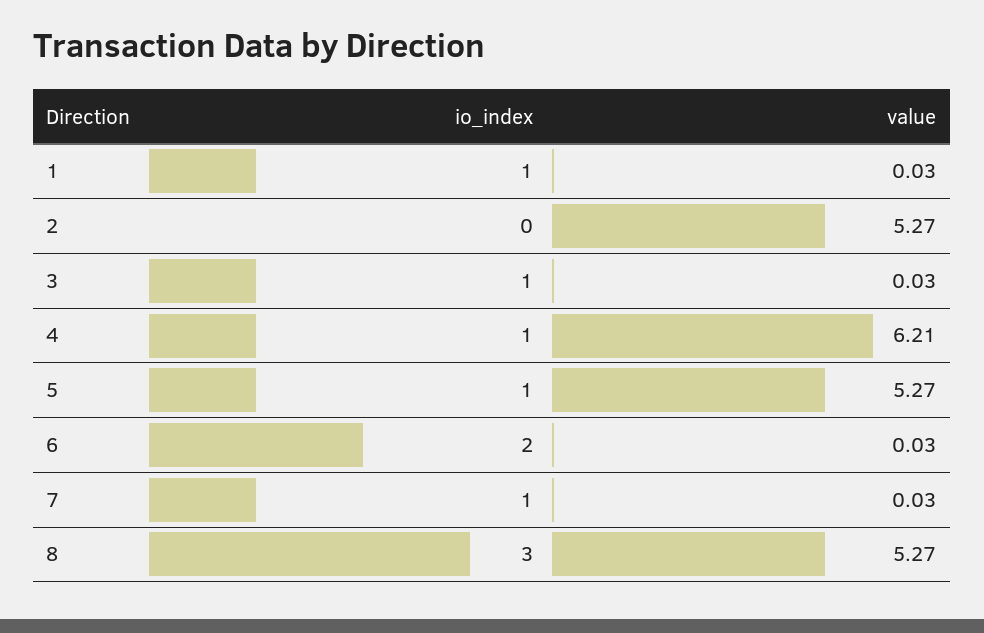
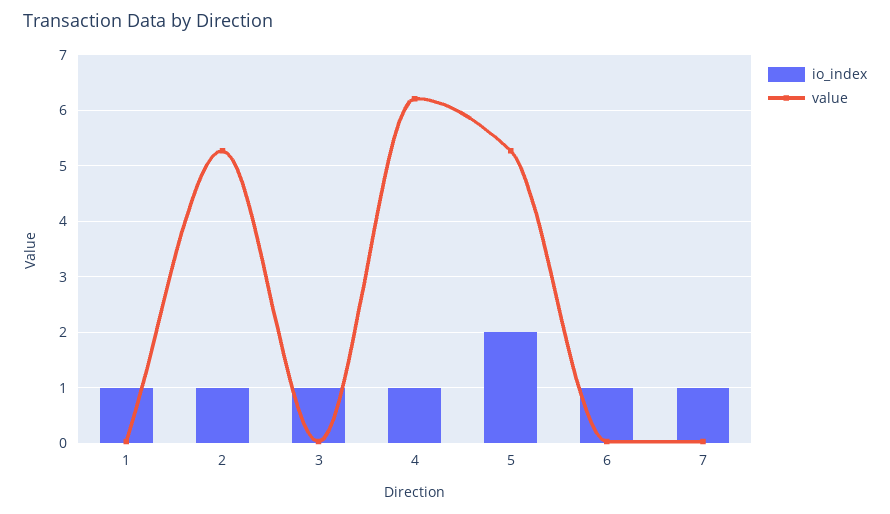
  {
    "io_index": {
      "1": 1,
-     "2": 0,
+     "2": 1,
      "3": 1,
      "4": 1,
-     "5": 1,
+     "5": 2,
-     "6": 2,
+     "6": 1,
-     "7": 1,
+     "7": 1
-     "8": 3
    },
    "value": {
      "1": 0.03,
      "2": 5.27,
      "3": 0.03,
      "4": 6.21,
      "5": 5.27,
      "6": 0.03,
-     "7": 0.03,
+     "7": 0.03
-     "8": 5.27
    }
  }

